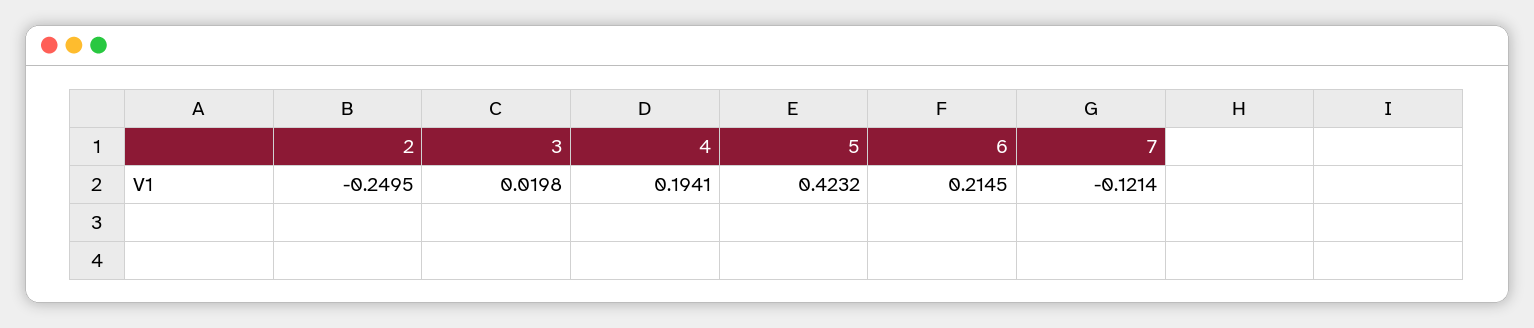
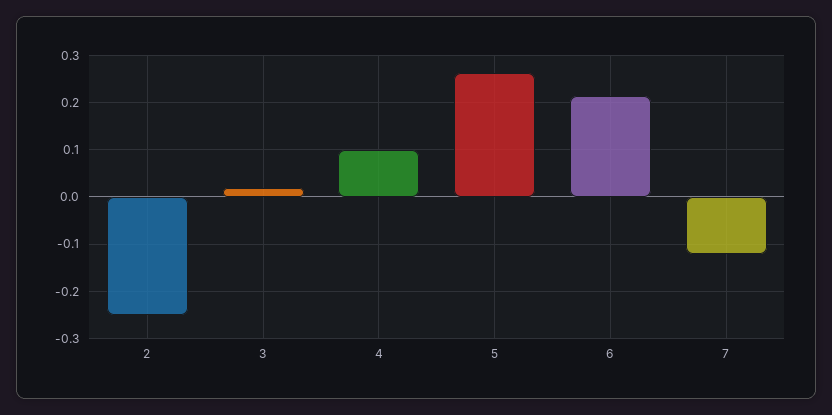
  {
    "2": -0.2495,
    "3": 0.0198,
-   "4": 0.1941,
+   "4": 0.1,
-   "5": 0.4232,
+   "5": 0.26,
    "6": 0.2145,
    "7": -0.1214
  }

